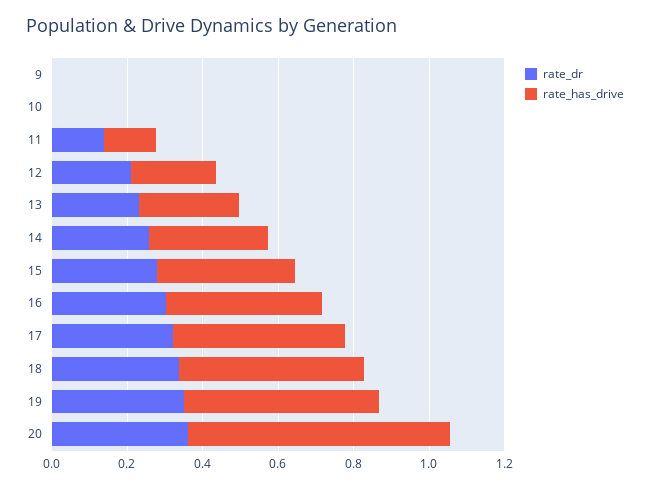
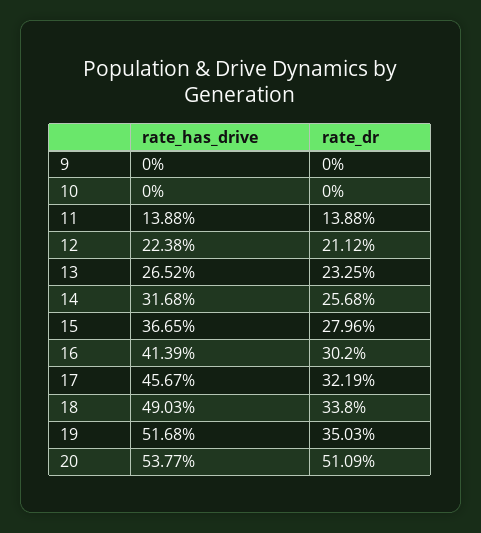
  {
    "rate_dr": {
      "9": 0,
      "10": 0,
      "11": 0.1388,
      "12": 0.2112,
      "13": 0.2325,
      "14": 0.2568,
      "15": 0.2796,
      "16": 0.302,
      "17": 0.3219,
      "18": 0.338,
      "19": 0.3503,
-     "20": 0.35
+     "20": 0.5109
    },
    "rate_has_drive": {
      "9": 0,
      "10": 0,
      "11": 0.1388,
      "12": 0.2238,
      "13": 0.2652,
      "14": 0.3168,
      "15": 0.3665,
      "16": 0.4139,
      "17": 0.4567,
      "18": 0.4903,
      "19": 0.5168,
-     "20": 0.7
+     "20": 0.5377
    }
  }

